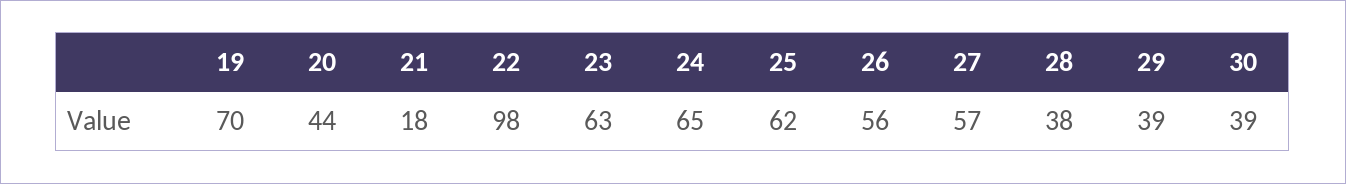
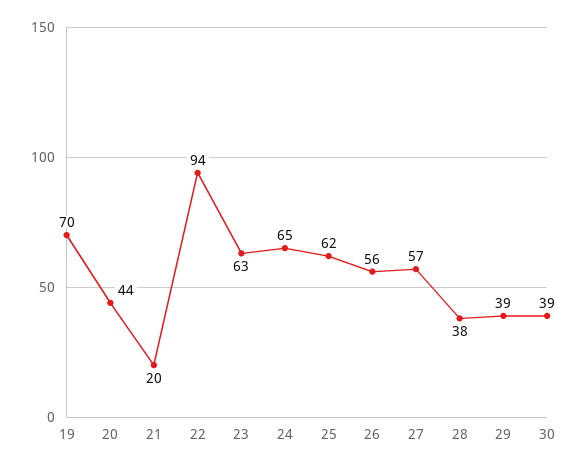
  {
    "19": 70,
    "20": 44,
-   "21": 18,
+   "21": 20,
-   "22": 98,
+   "22": 94,
    "23": 63,
    "24": 65,
    "25": 62,
    "26": 56,
    "27": 57,
    "28": 38,
    "29": 39,
    "30": 39
  }

